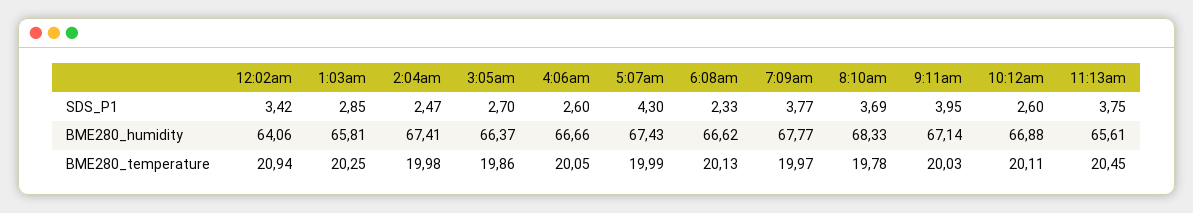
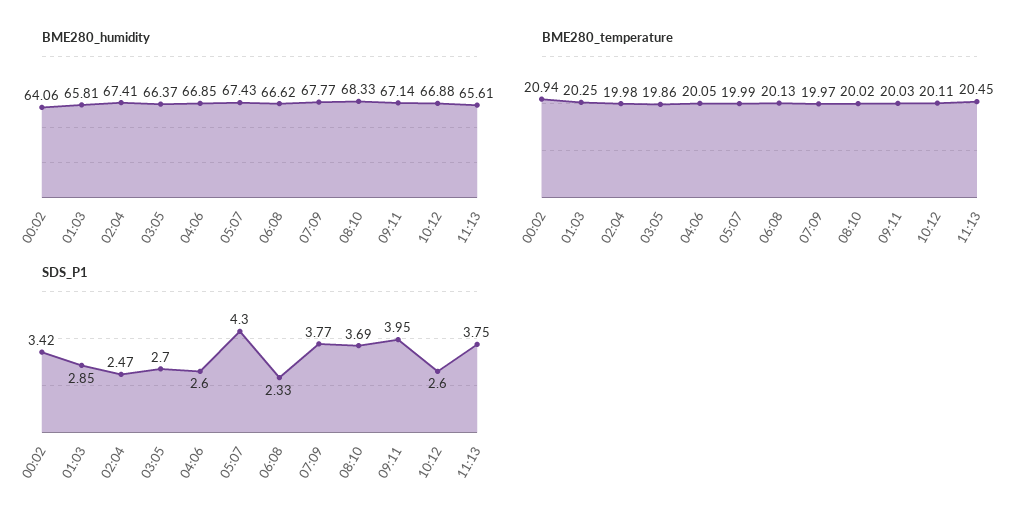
  {
    "SDS_P1": {
      "12:02am": 3.42,
      "1:03am": 2.85,
      "2:04am": 2.47,
      "3:05am": 2.7,
      "4:06am": 2.6,
      "5:07am": 4.3,
      "6:08am": 2.33,
      "7:09am": 3.77,
      "8:10am": 3.69,
      "9:11am": 3.95,
      "10:12am": 2.6,
      "11:13am": 3.75
    },
    "BME280_humidity": {
      "12:02am": 64.06,
      "1:03am": 65.81,
      "2:04am": 67.41,
      "3:05am": 66.37,
-     "4:06am": 66.66,
+     "4:06am": 66.85,
      "5:07am": 67.43,
      "6:08am": 66.62,
      "7:09am": 67.77,
      "8:10am": 68.33,
      "9:11am": 67.14,
      "10:12am": 66.88,
      "11:13am": 65.61
    },
    "BME280_temperature": {
      "12:02am": 20.94,
      "1:03am": 20.25,
      "2:04am": 19.98,
      "3:05am": 19.86,
      "4:06am": 20.05,
      "5:07am": 19.99,
      "6:08am": 20.13,
      "7:09am": 19.97,
-     "8:10am": 19.78,
+     "8:10am": 20.02,
      "9:11am": 20.03,
      "10:12am": 20.11,
      "11:13am": 20.45
    }
  }

